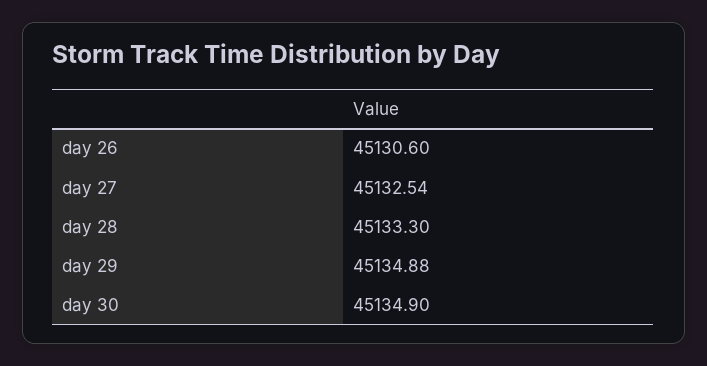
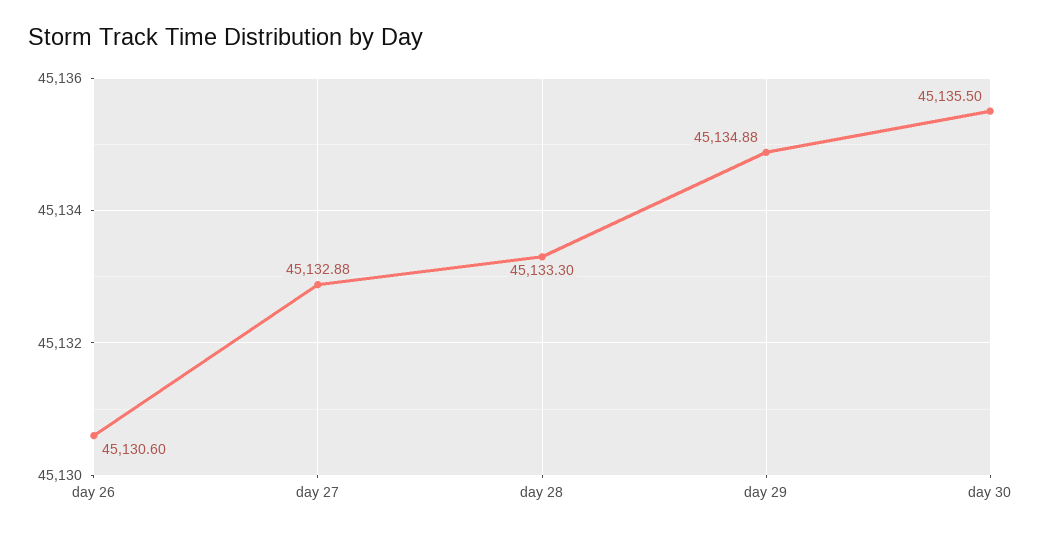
  {
    "day 26": 45130.6,
-   "day 27": 45132.54,
+   "day 27": 45132.88,
    "day 28": 45133.3,
    "day 29": 45134.88,
-   "day 30": 45134.9
+   "day 30": 45135.5
  }

